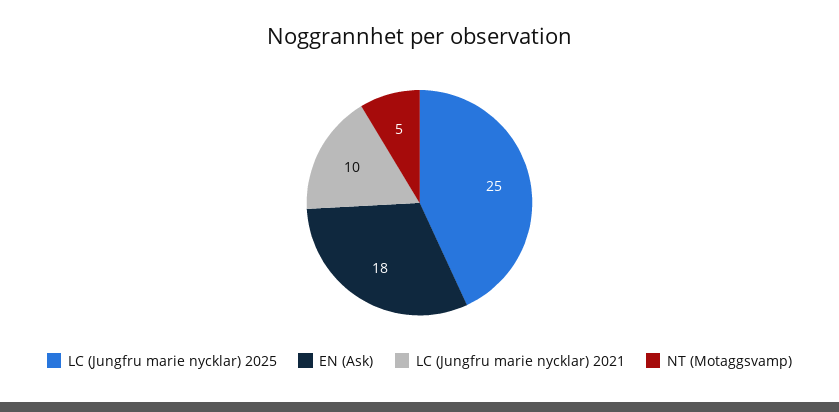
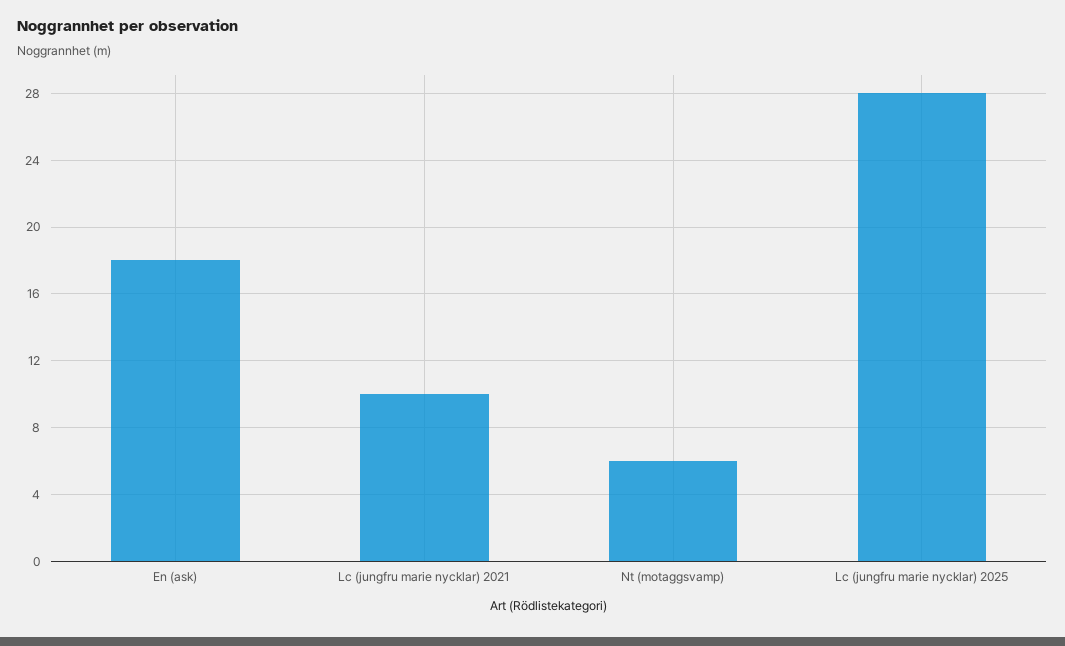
  {
-   "LC (Jungfru marie nycklar) 2025": 25,
+   "LC (Jungfru marie nycklar) 2025": 28,
    "EN (Ask)": 18,
    "LC (Jungfru marie nycklar) 2021": 10,
-   "NT (Motaggsvamp)": 5
+   "NT (Motaggsvamp)": 6
  }

